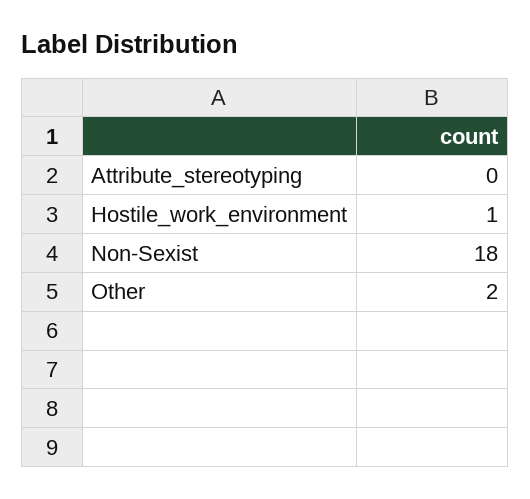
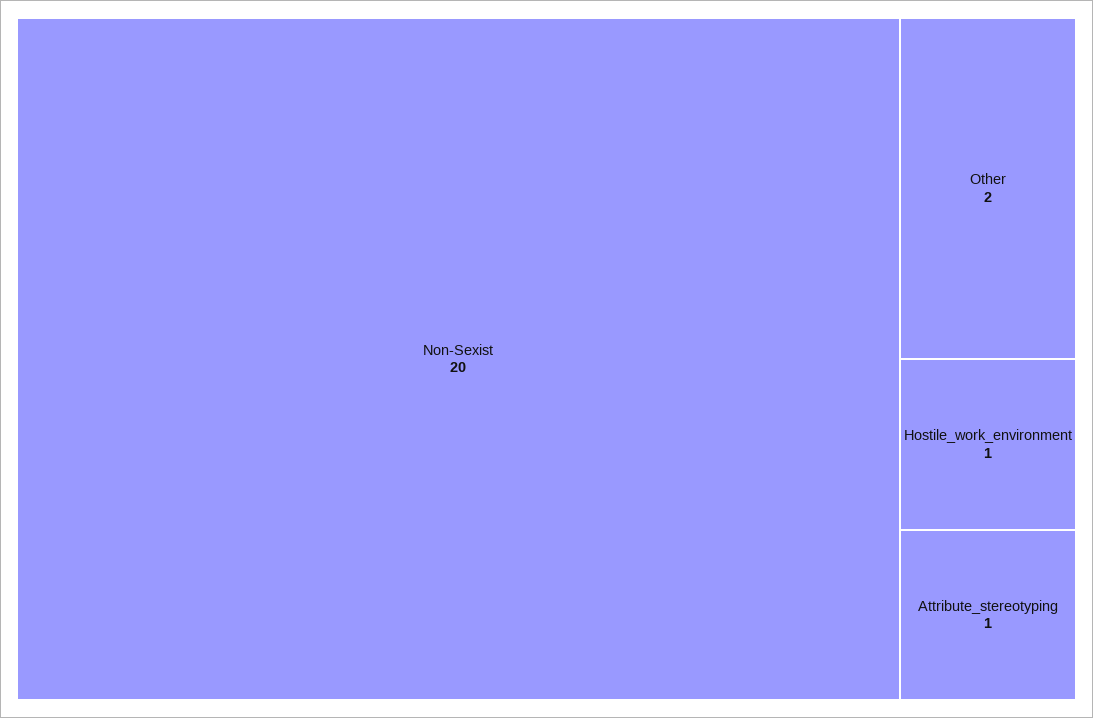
  {
-   "Attribute_stereotyping": 0,
+   "Attribute_stereotyping": 1,
    "Hostile_work_environment": 1,
-   "Non-Sexist": 18,
+   "Non-Sexist": 20,
    "Other": 2
  }

